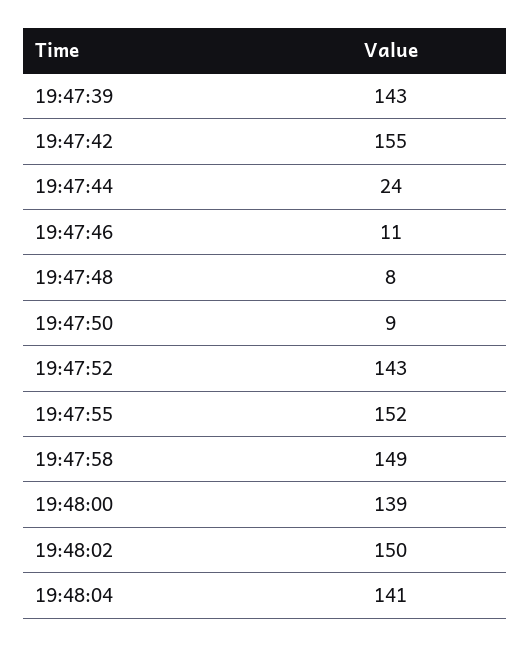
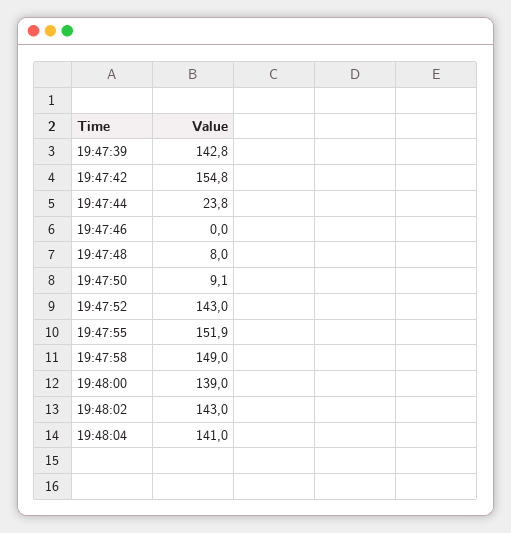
  {
    "19:47:39": 142.8,
    "19:47:42": 154.8,
    "19:47:44": 23.8,
-   "19:47:46": 11,
+   "19:47:46": 0,
    "19:47:48": 8,
    "19:47:50": 9.1,
    "19:47:52": 143,
    "19:47:55": 151.9,
    "19:47:58": 149,
    "19:48:00": 139,
-   "19:48:02": 150,
+   "19:48:02": 143,
    "19:48:04": 141
  }

